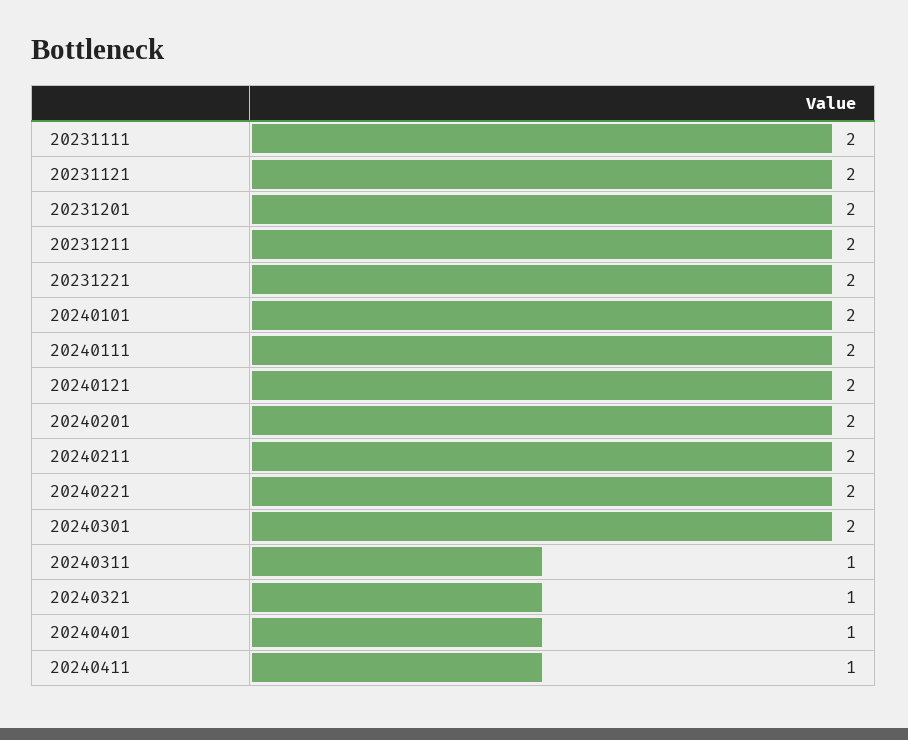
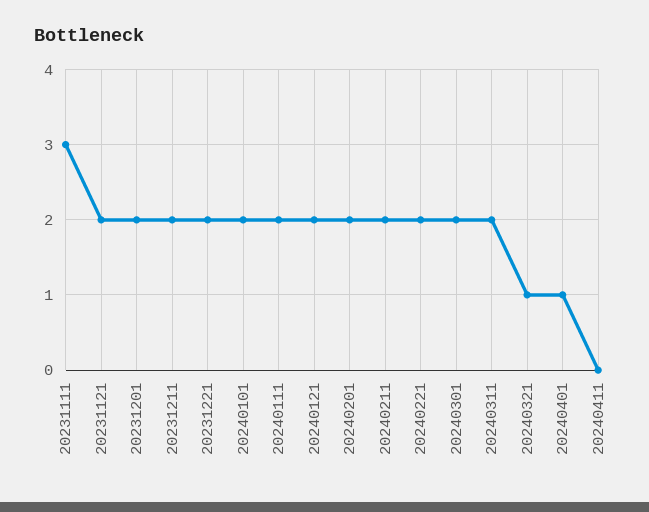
  {
-   "20231111": 2,
+   "20231111": 3,
    "20231121": 2,
    "20231201": 2,
    "20231211": 2,
    "20231221": 2,
    "20240101": 2,
    "20240111": 2,
    "20240121": 2,
    "20240201": 2,
    "20240211": 2,
    "20240221": 2,
    "20240301": 2,
-   "20240311": 1,
+   "20240311": 2,
    "20240321": 1,
    "20240401": 1,
-   "20240411": 1
+   "20240411": 0
  }

